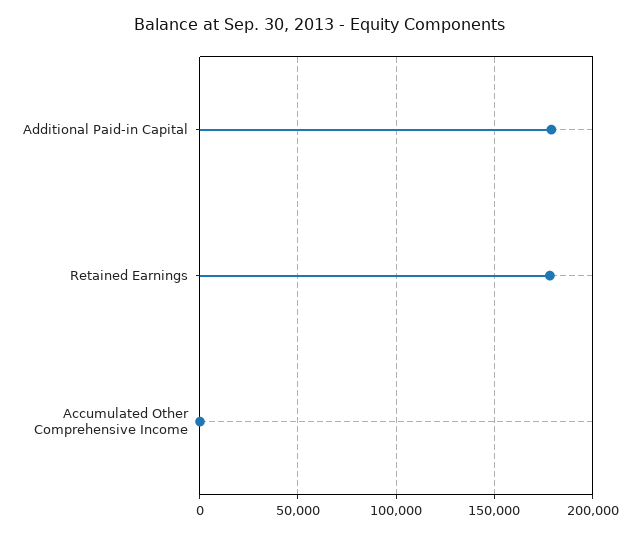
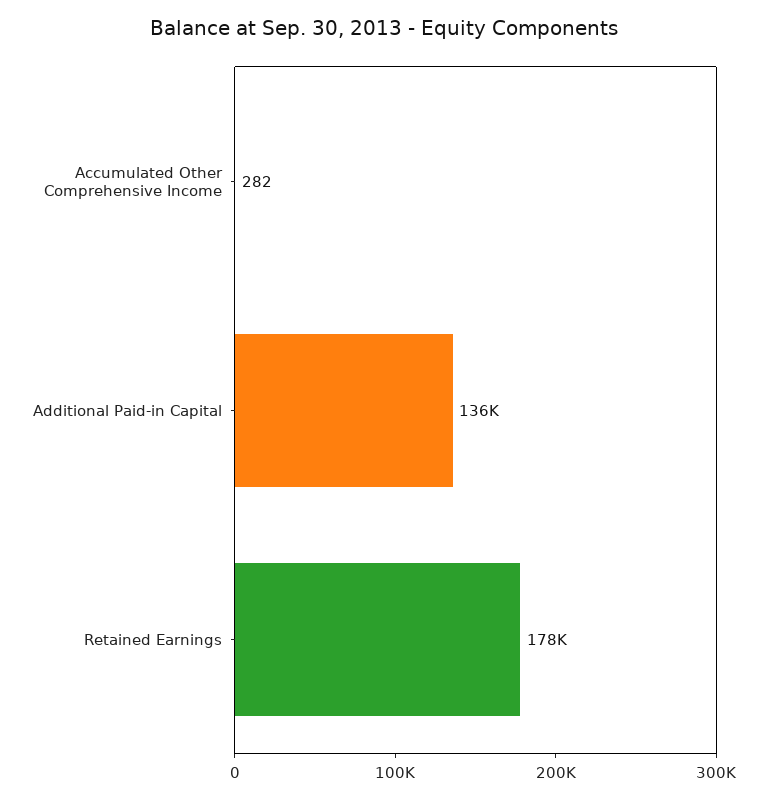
  {
-   "Additional Paid-in Capital": 180000,
+   "Additional Paid-in Capital": 136000,
    "Retained Earnings": 178000,
    "Accumulated Other Comprehensive Income": 282
  }

